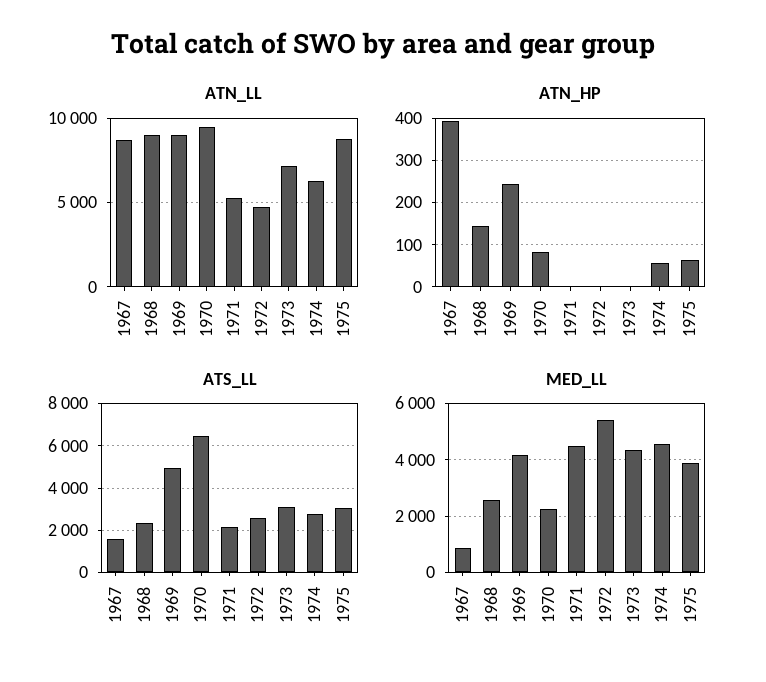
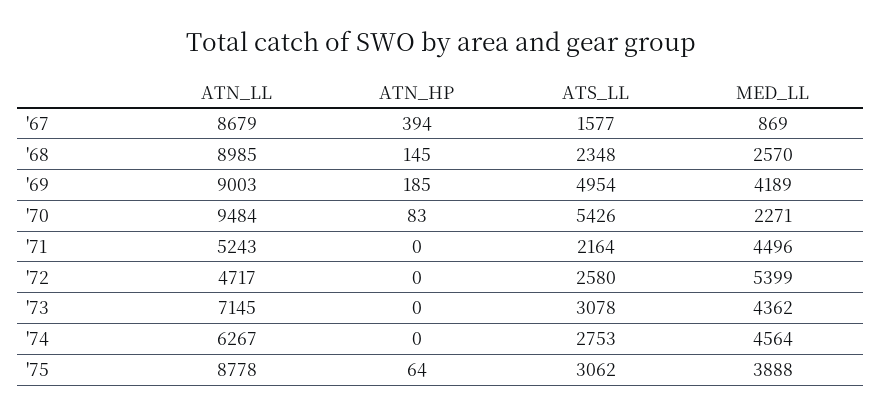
  {
    "ATN_LL": {
      "1967": 8679,
      "1968": 8985,
      "1969": 9003,
      "1970": 9484,
      "1971": 5243,
      "1972": 4717,
      "1973": 7145,
      "1974": 6267,
      "1975": 8778
    },
    "ATN_HP": {
      "1967": 394,
      "1968": 145,
-     "1969": 240,
+     "1969": 185,
      "1970": 83,
      "1971": 0,
      "1972": 0,
      "1973": 0,
-     "1974": 60,
+     "1974": 0,
      "1975": 64
    },
    "ATS_LL": {
      "1967": 1577,
      "1968": 2348,
      "1969": 4954,
-     "1970": 6500,
+     "1970": 5426,
      "1971": 2164,
      "1972": 2580,
      "1973": 3078,
      "1974": 2753,
      "1975": 3062
    },
    "MED_LL": {
      "1967": 869,
      "1968": 2570,
      "1969": 4189,
      "1970": 2271,
      "1971": 4496,
      "1972": 5399,
      "1973": 4362,
      "1974": 4564,
      "1975": 3888
    }
  }

